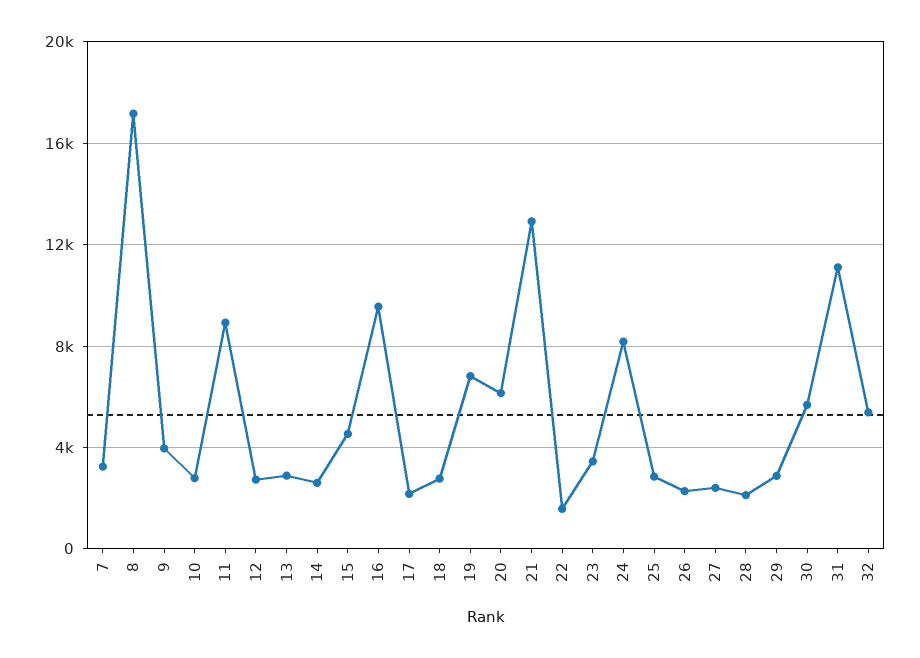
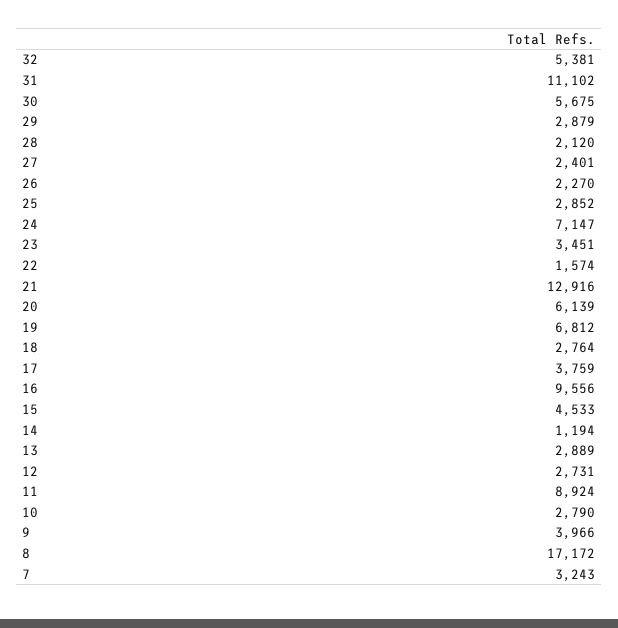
  {
    "7": 3243,
    "8": 17172,
    "9": 3966,
    "10": 2790,
    "11": 8924,
    "12": 2731,
    "13": 2889,
-   "14": 2500,
+   "14": 1194,
    "15": 4533,
    "16": 9556,
-   "17": 2000,
+   "17": 3759,
    "18": 2764,
    "19": 6812,
    "20": 6139,
    "21": 12916,
    "22": 1574,
    "23": 3451,
-   "24": 8000,
+   "24": 7147,
    "25": 2852,
    "26": 2270,
    "27": 2401,
    "28": 2120,
    "29": 2879,
    "30": 5675,
    "31": 11102,
    "32": 5381
  }

